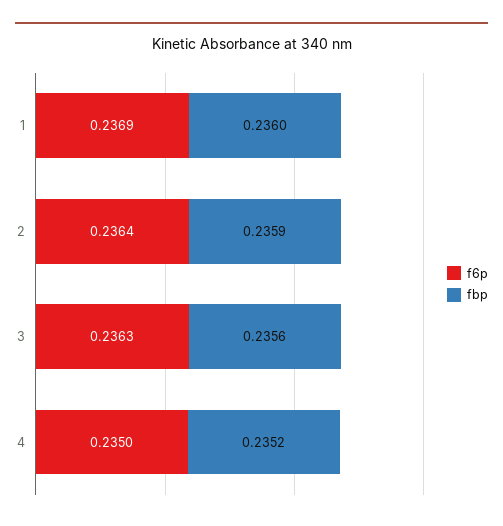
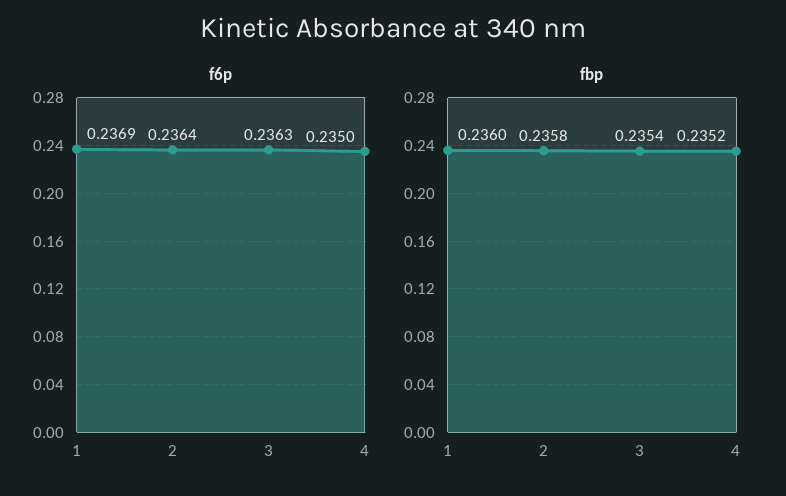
  {
    "f6p": {
      "1": 0.2369,
      "2": 0.2364,
      "3": 0.2363,
      "4": 0.235
    },
    "fbp": {
      "1": 0.236,
-     "2": 0.2359,
+     "2": 0.2358,
-     "3": 0.2356,
+     "3": 0.2354,
      "4": 0.2352
    }
  }

